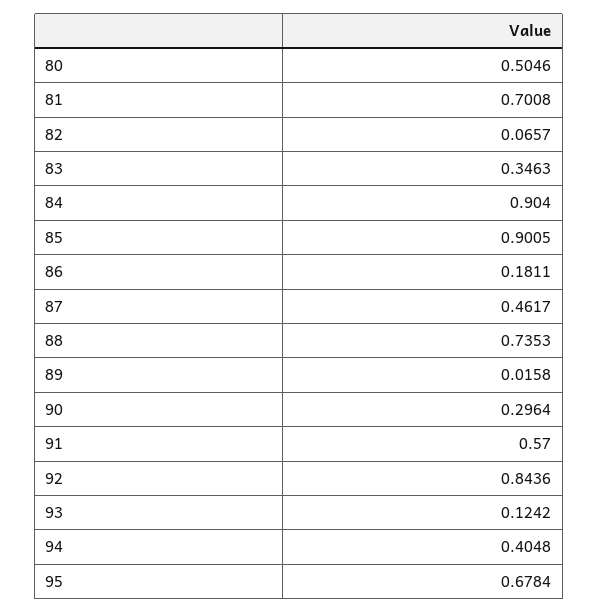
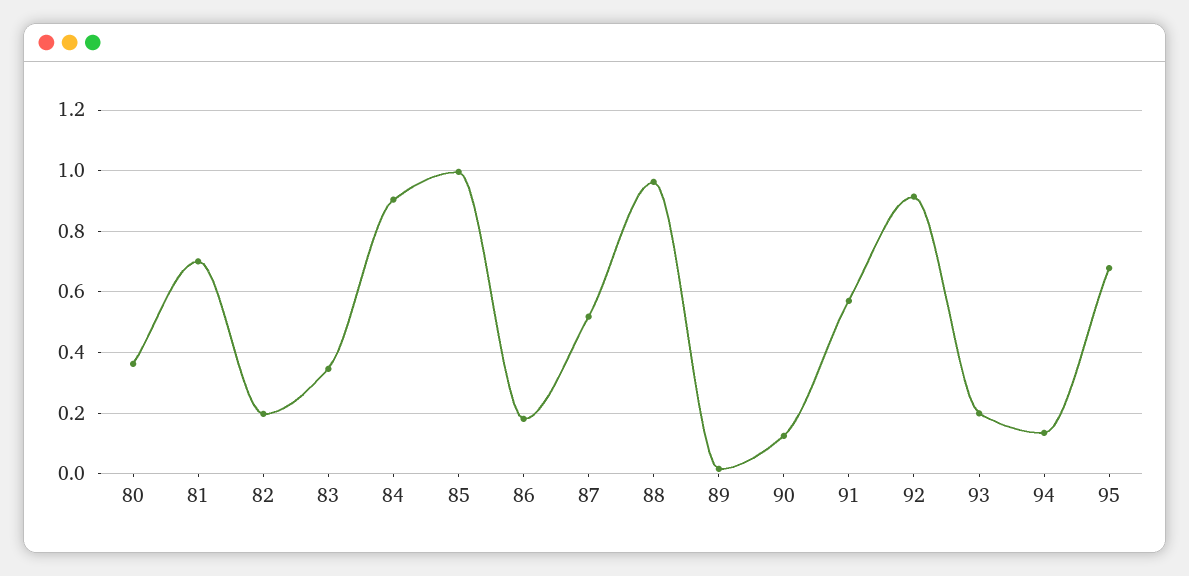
  {
-   "80": 0.5046,
+   "80": 0.36,
    "81": 0.7008,
-   "82": 0.0657,
+   "82": 0.2,
    "83": 0.3463,
    "84": 0.904,
-   "85": 0.9005,
+   "85": 1,
    "86": 0.1811,
-   "87": 0.4617,
+   "87": 0.52,
-   "88": 0.7353,
+   "88": 0.96,
    "89": 0.0158,
-   "90": 0.2964,
+   "90": 0.12,
    "91": 0.57,
-   "92": 0.8436,
+   "92": 0.92,
-   "93": 0.1242,
+   "93": 0.2,
-   "94": 0.4048,
+   "94": 0.14,
    "95": 0.6784
  }

